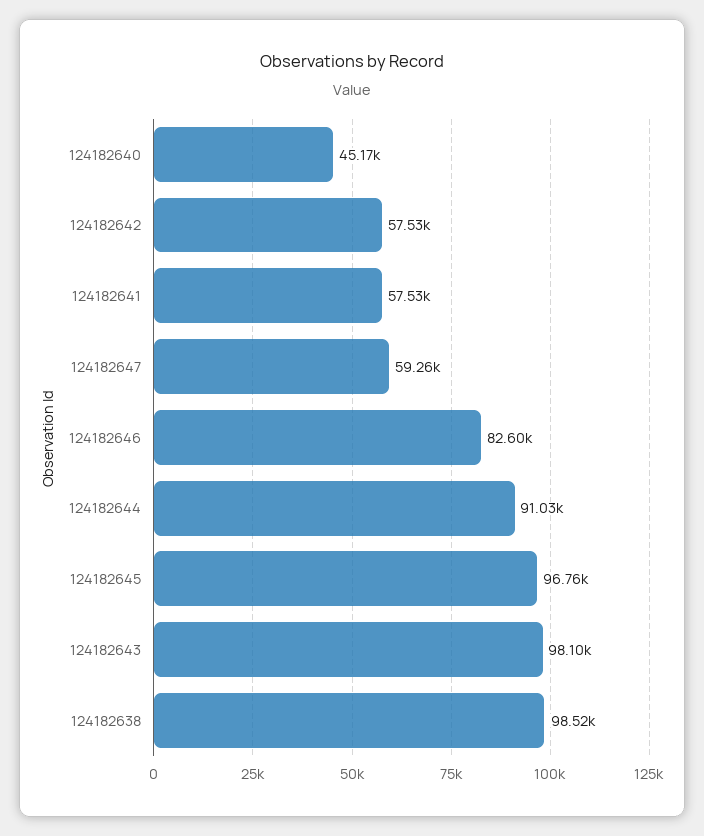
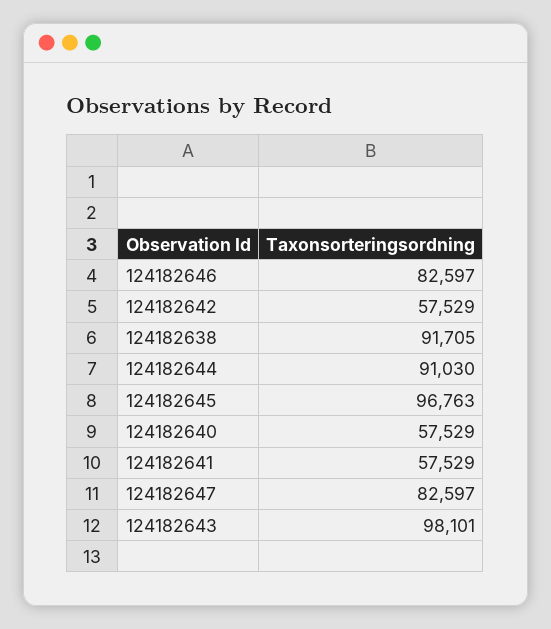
  {
-   "124182640": 45170,
+   "124182640": 57529,
    "124182642": 57529,
    "124182641": 57529,
-   "124182647": 59260,
+   "124182647": 82597,
    "124182646": 82597,
    "124182644": 91030,
    "124182645": 96763,
    "124182643": 98101,
-   "124182638": 98520
+   "124182638": 91705
  }

